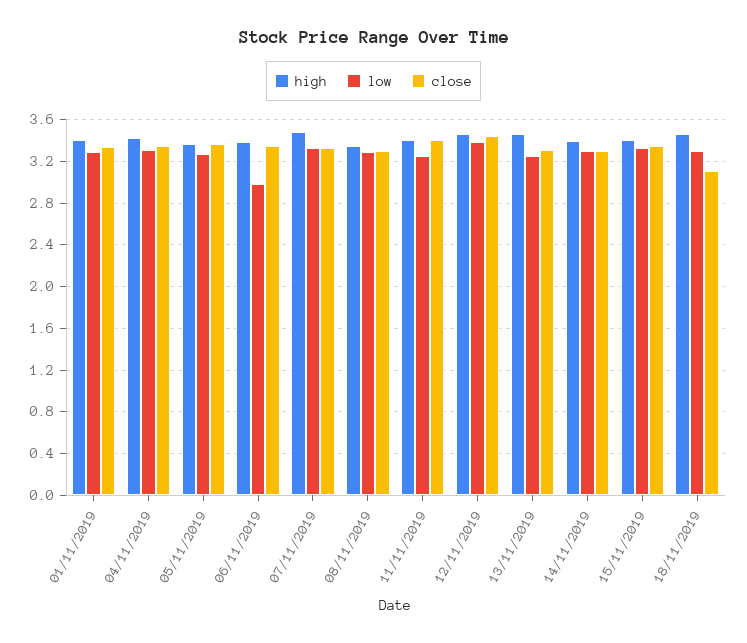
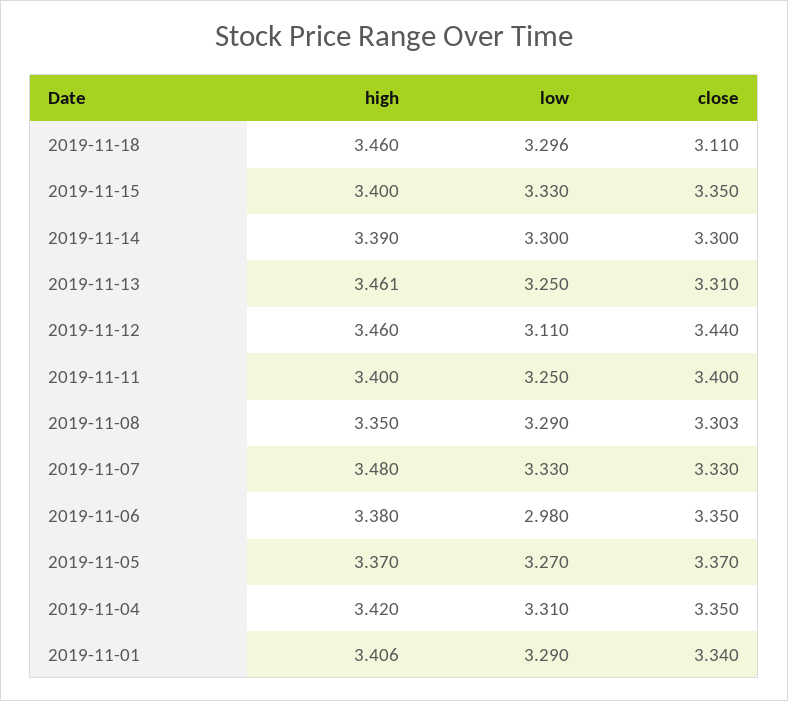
  {
    "high": {
      "01/11/2019": 3.406,
      "04/11/2019": 3.42,
      "05/11/2019": 3.37,
      "06/11/2019": 3.38,
      "07/11/2019": 3.48,
      "08/11/2019": 3.35,
      "11/11/2019": 3.4,
      "12/11/2019": 3.46,
      "13/11/2019": 3.461,
      "14/11/2019": 3.39,
      "15/11/2019": 3.4,
      "18/11/2019": 3.46
    },
    "low": {
      "01/11/2019": 3.29,
      "04/11/2019": 3.31,
      "05/11/2019": 3.27,
      "06/11/2019": 2.98,
      "07/11/2019": 3.33,
      "08/11/2019": 3.29,
      "11/11/2019": 3.25,
-     "12/11/2019": 3.4,
+     "12/11/2019": 3.11,
      "13/11/2019": 3.25,
      "14/11/2019": 3.3,
      "15/11/2019": 3.33,
      "18/11/2019": 3.296
    },
    "close": {
      "01/11/2019": 3.34,
      "04/11/2019": 3.35,
      "05/11/2019": 3.37,
      "06/11/2019": 3.35,
      "07/11/2019": 3.33,
      "08/11/2019": 3.303,
      "11/11/2019": 3.4,
      "12/11/2019": 3.44,
      "13/11/2019": 3.31,
      "14/11/2019": 3.3,
      "15/11/2019": 3.35,
      "18/11/2019": 3.11
    }
  }

